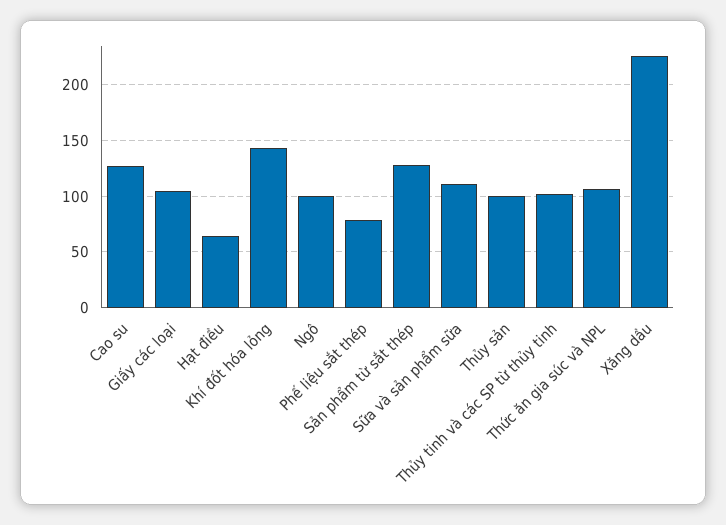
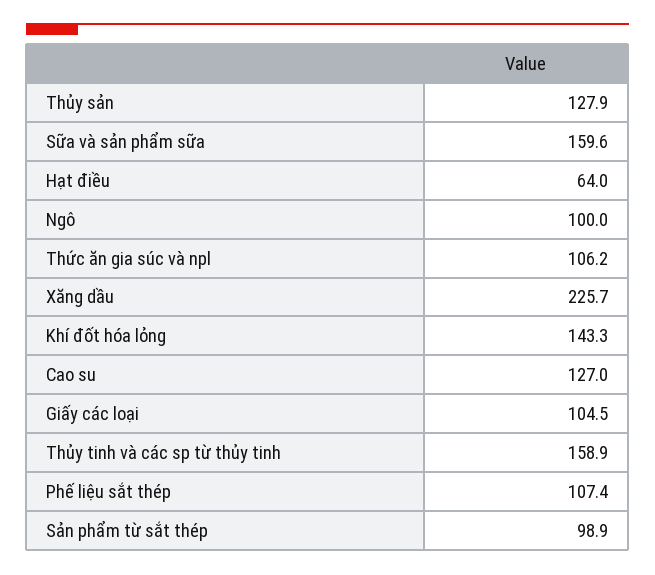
  {
    "Cao su": 127,
    "Giấy các loại": 104.5,
    "Hạt điều": 64,
    "Khí đốt hóa lỏng": 143.3,
    "Ngô": 100,
-   "Phế liệu sắt thép": 80,
+   "Phế liệu sắt thép": 107.4,
-   "Sản phẩm từ sắt thép": 130,
+   "Sản phẩm từ sắt thép": 98.9,
-   "Sữa và sản phẩm sữa": 110,
+   "Sữa và sản phẩm sữa": 159.6,
-   "Thủy sản": 100,
+   "Thủy sản": 127.9,
-   "Thủy tinh và các SP từ thủy tinh": 100,
+   "Thủy tinh và các SP từ thủy tinh": 158.9,
    "Thức ăn gia súc và NPL": 106.2,
    "Xăng dầu": 225.7
  }

